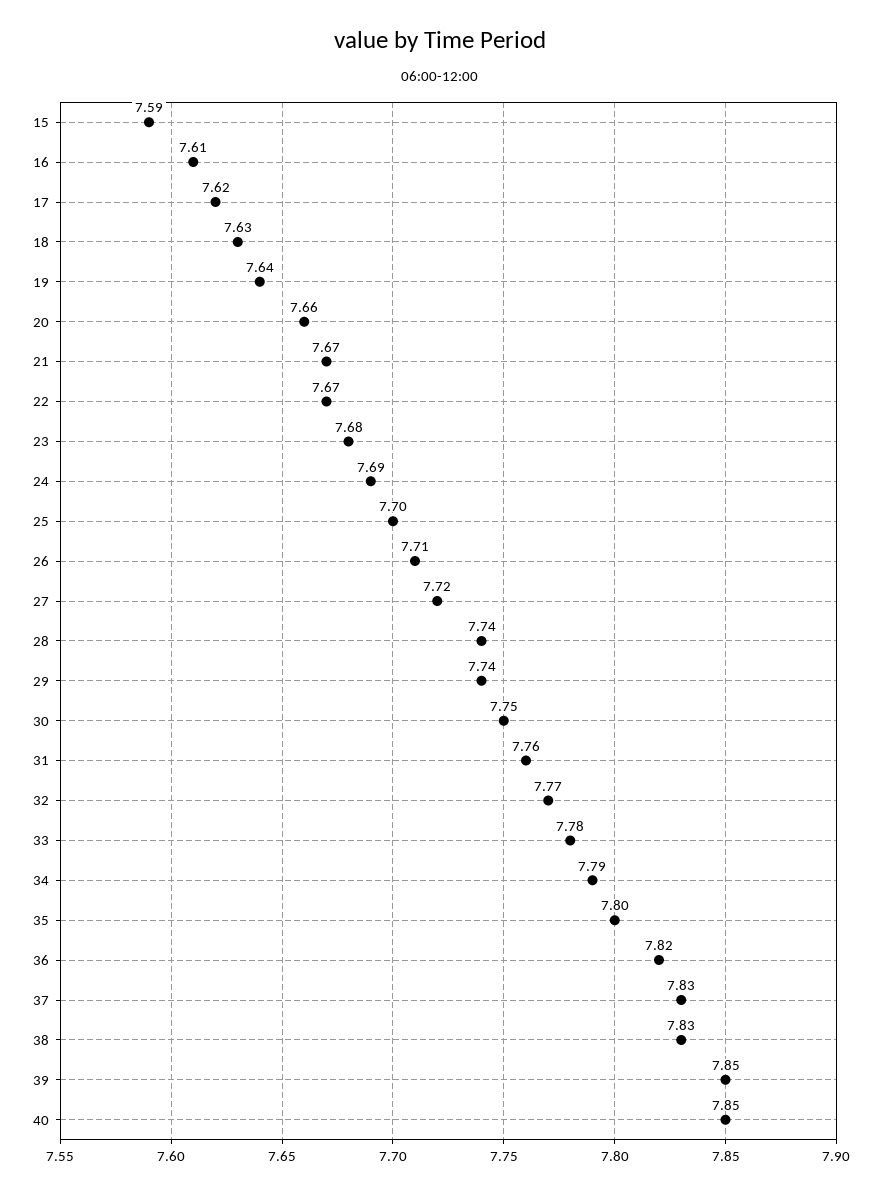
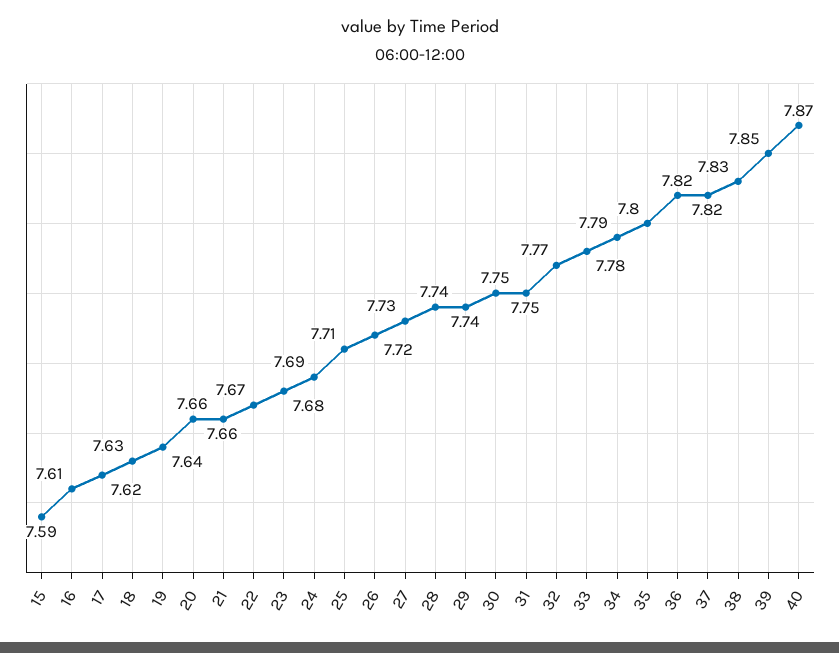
  {
    "15": 7.59,
    "16": 7.61,
    "17": 7.62,
    "18": 7.63,
    "19": 7.64,
    "20": 7.66,
-   "21": 7.67,
+   "21": 7.66,
    "22": 7.67,
    "23": 7.68,
    "24": 7.69,
-   "25": 7.7,
+   "25": 7.71,
-   "26": 7.71,
+   "26": 7.72,
-   "27": 7.72,
+   "27": 7.73,
    "28": 7.74,
    "29": 7.74,
    "30": 7.75,
-   "31": 7.76,
+   "31": 7.75,
    "32": 7.77,
    "33": 7.78,
    "34": 7.79,
    "35": 7.8,
    "36": 7.82,
-   "37": 7.83,
+   "37": 7.82,
    "38": 7.83,
    "39": 7.85,
-   "40": 7.85
+   "40": 7.87
  }

